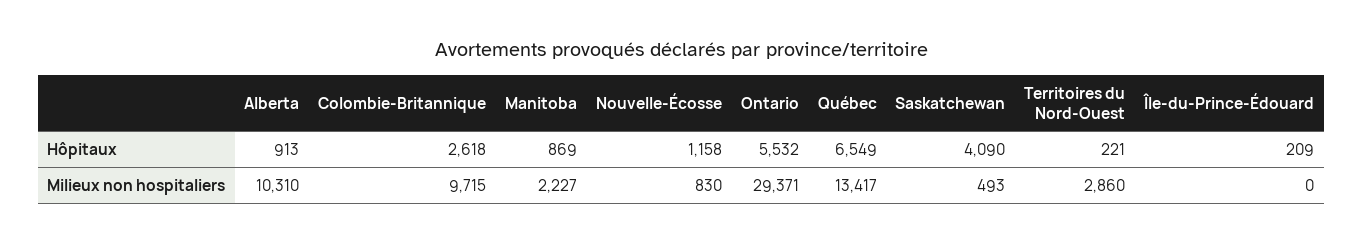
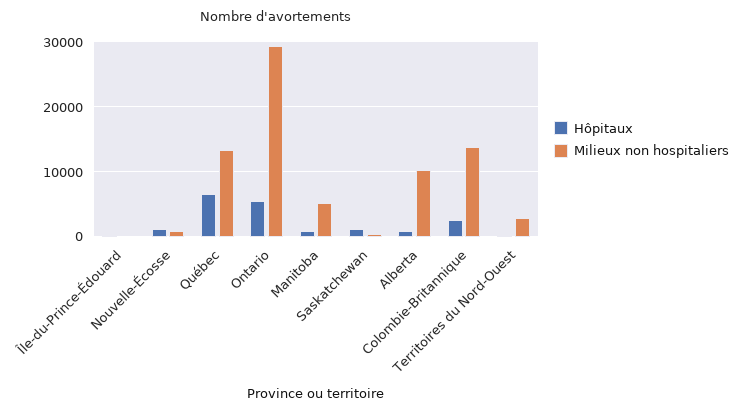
  {
    "Hôpitaux": {
      "Alberta": 913,
      "Colombie-Britannique": 2618,
      "Manitoba": 869,
      "Nouvelle-Écosse": 1158,
      "Ontario": 5532,
      "Québec": 6549,
-     "Saskatchewan": 4090,
+     "Saskatchewan": 1000,
      "Territoires du Nord-Ouest": 221,
      "Île-du-Prince-Édouard": 209
    },
    "Milieux non hospitaliers": {
      "Alberta": 10310,
-     "Colombie-Britannique": 9715,
+     "Colombie-Britannique": 14000,
-     "Manitoba": 2227,
+     "Manitoba": 5000,
      "Nouvelle-Écosse": 830,
      "Ontario": 29371,
      "Québec": 13417,
      "Saskatchewan": 493,
      "Territoires du Nord-Ouest": 2860,
      "Île-du-Prince-Édouard": 0
    }
  }

